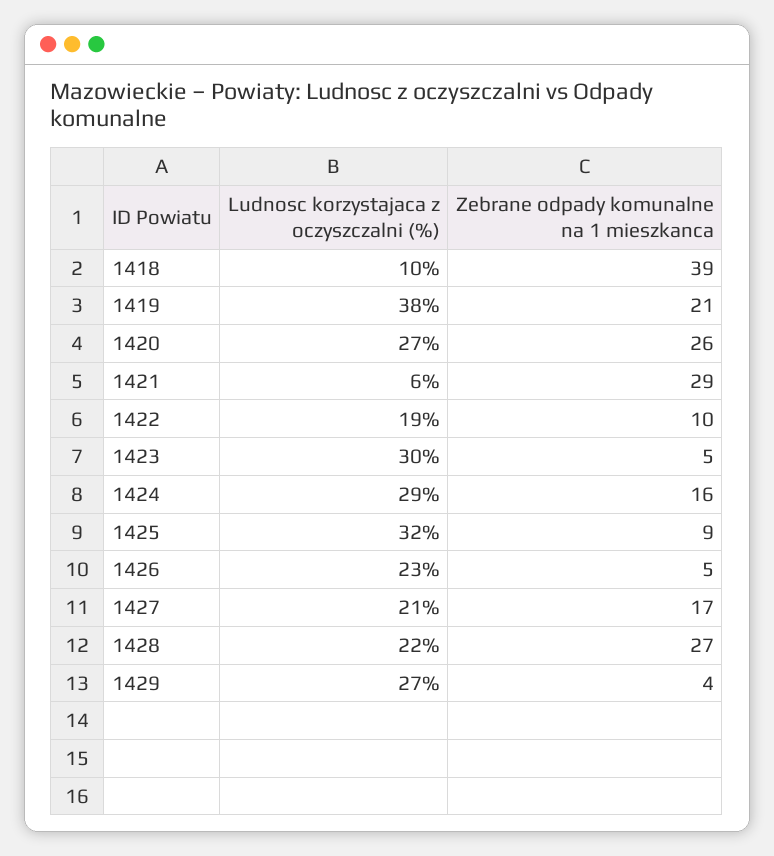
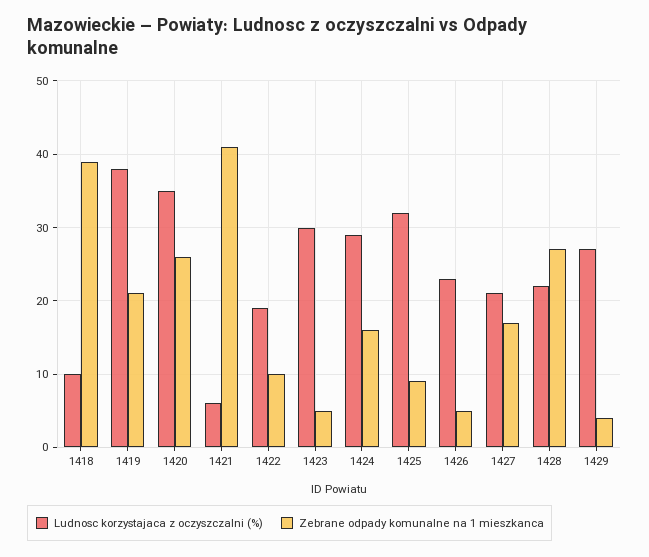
  {
    "Ludnosc korzystajaca z oczyszczalni (%)": {
      "1418": 10,
      "1419": 38,
-     "1420": 27,
+     "1420": 35,
      "1421": 6,
      "1422": 19,
      "1423": 30,
      "1424": 29,
      "1425": 32,
      "1426": 23,
      "1427": 21,
      "1428": 22,
      "1429": 27
    },
    "Zebrane odpady komunalne na 1 mieszkanca": {
      "1418": 39,
      "1419": 21,
      "1420": 26,
-     "1421": 29,
+     "1421": 41,
      "1422": 10,
      "1423": 5,
      "1424": 16,
      "1425": 9,
      "1426": 5,
      "1427": 17,
      "1428": 27,
      "1429": 4
    }
  }

